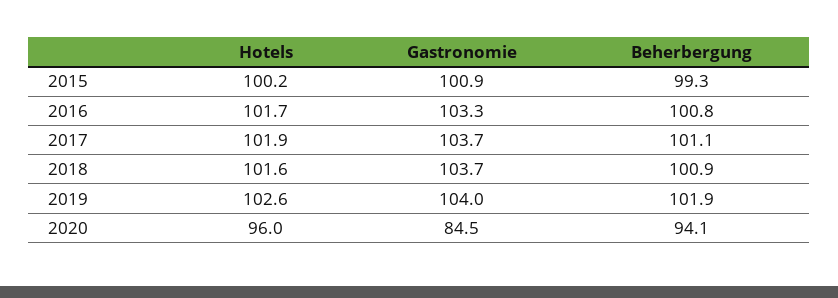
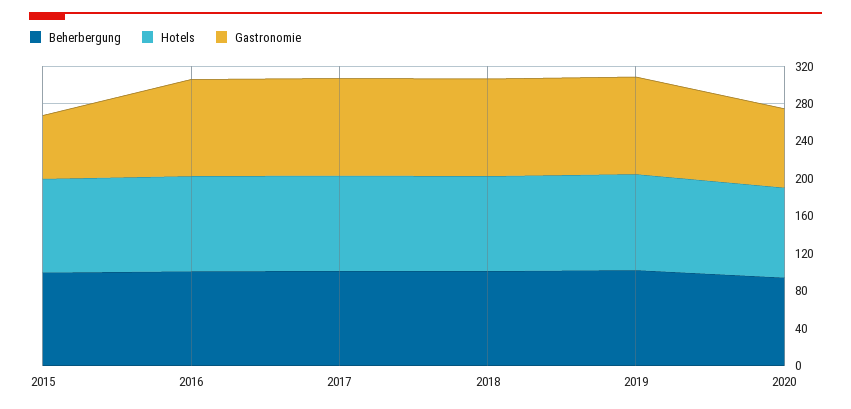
  {
    "Hotels": {
      "2015": 100.2,
      "2016": 101.7,
      "2017": 101.9,
      "2018": 101.6,
      "2019": 102.6,
      "2020": 96
    },
    "Gastronomie": {
-     "2015": 100.9,
+     "2015": 70,
      "2016": 103.3,
      "2017": 103.7,
      "2018": 103.7,
      "2019": 104,
      "2020": 84.5
    },
    "Beherbergung": {
      "2015": 99.3,
      "2016": 100.8,
      "2017": 101.1,
      "2018": 100.9,
      "2019": 101.9,
      "2020": 94.1
    }
  }

